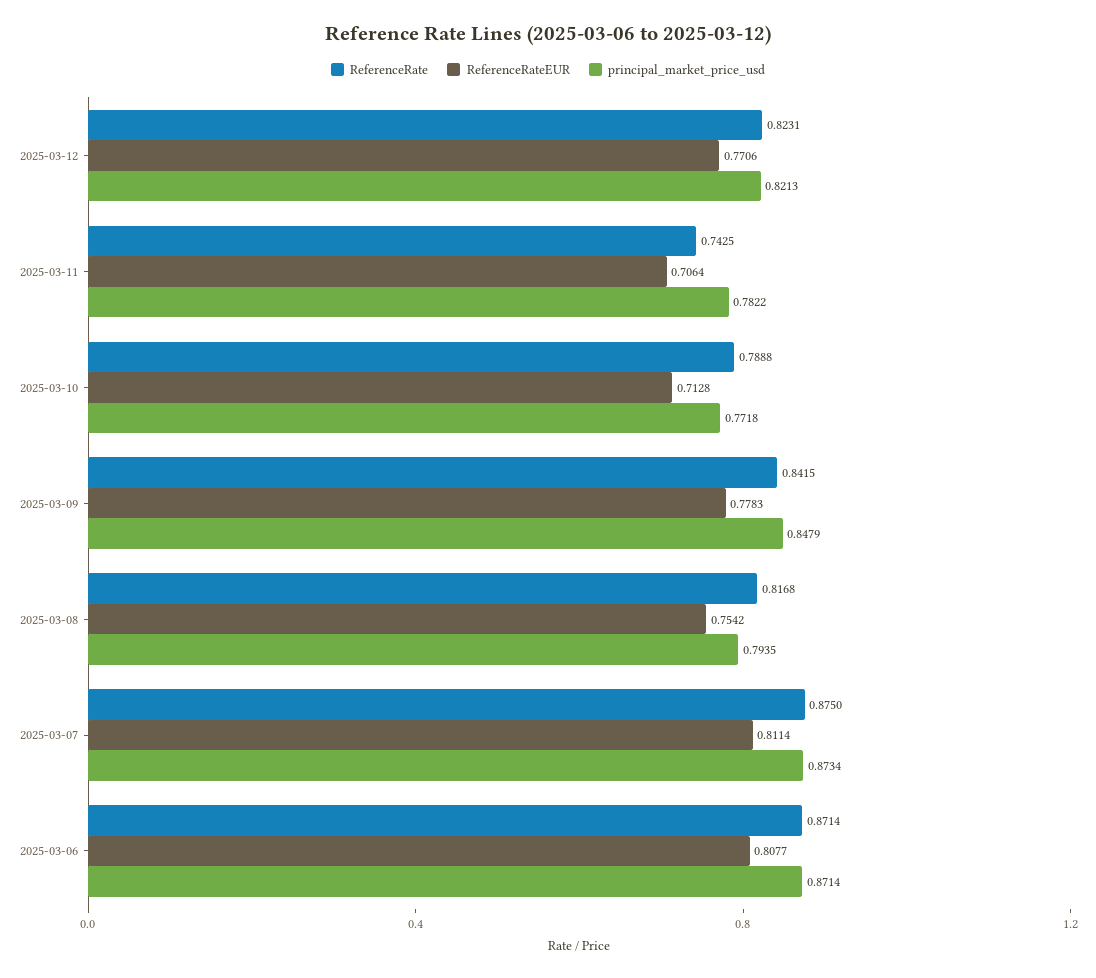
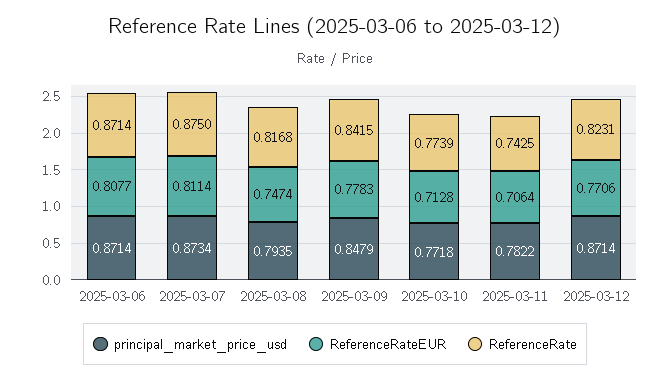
  {
    "ReferenceRate": {
      "2025-03-12": 0.8231,
      "2025-03-11": 0.7425,
-     "2025-03-10": 0.7888,
+     "2025-03-10": 0.7739,
      "2025-03-09": 0.8415,
      "2025-03-08": 0.8168,
      "2025-03-07": 0.875,
      "2025-03-06": 0.8714
    },
    "ReferenceRateEUR": {
      "2025-03-12": 0.7706,
      "2025-03-11": 0.7064,
      "2025-03-10": 0.7128,
      "2025-03-09": 0.7783,
-     "2025-03-08": 0.7542,
+     "2025-03-08": 0.7474,
      "2025-03-07": 0.8114,
      "2025-03-06": 0.8077
    },
    "principal_market_price_usd": {
-     "2025-03-12": 0.8213,
+     "2025-03-12": 0.8714,
      "2025-03-11": 0.7822,
      "2025-03-10": 0.7718,
      "2025-03-09": 0.8479,
      "2025-03-08": 0.7935,
      "2025-03-07": 0.8734,
      "2025-03-06": 0.8714
    }
  }

